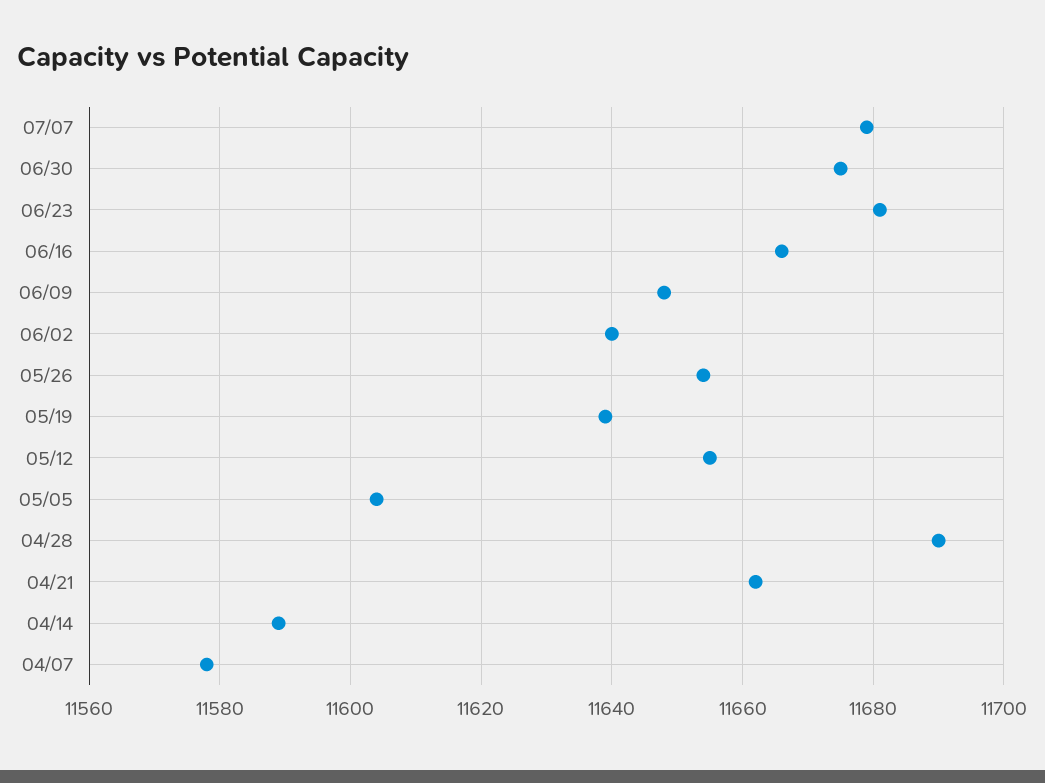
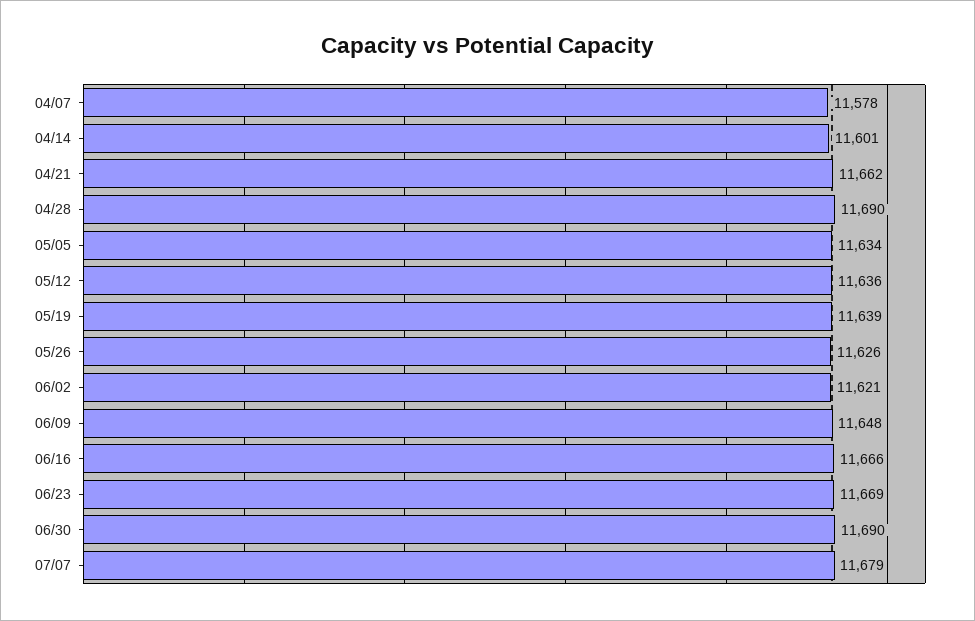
  {
    "07/07": 11679,
-   "06/30": 11675,
+   "06/30": 11690,
-   "06/23": 11680,
+   "06/23": 11669,
    "06/16": 11666,
    "06/09": 11648,
-   "06/02": 11640,
+   "06/02": 11621,
-   "05/26": 11655,
+   "05/26": 11626,
    "05/19": 11639,
-   "05/12": 11655,
+   "05/12": 11636,
-   "05/05": 11605,
+   "05/05": 11634,
    "04/28": 11690,
    "04/21": 11662,
-   "04/14": 11590,
+   "04/14": 11601,
    "04/07": 11578
  }

